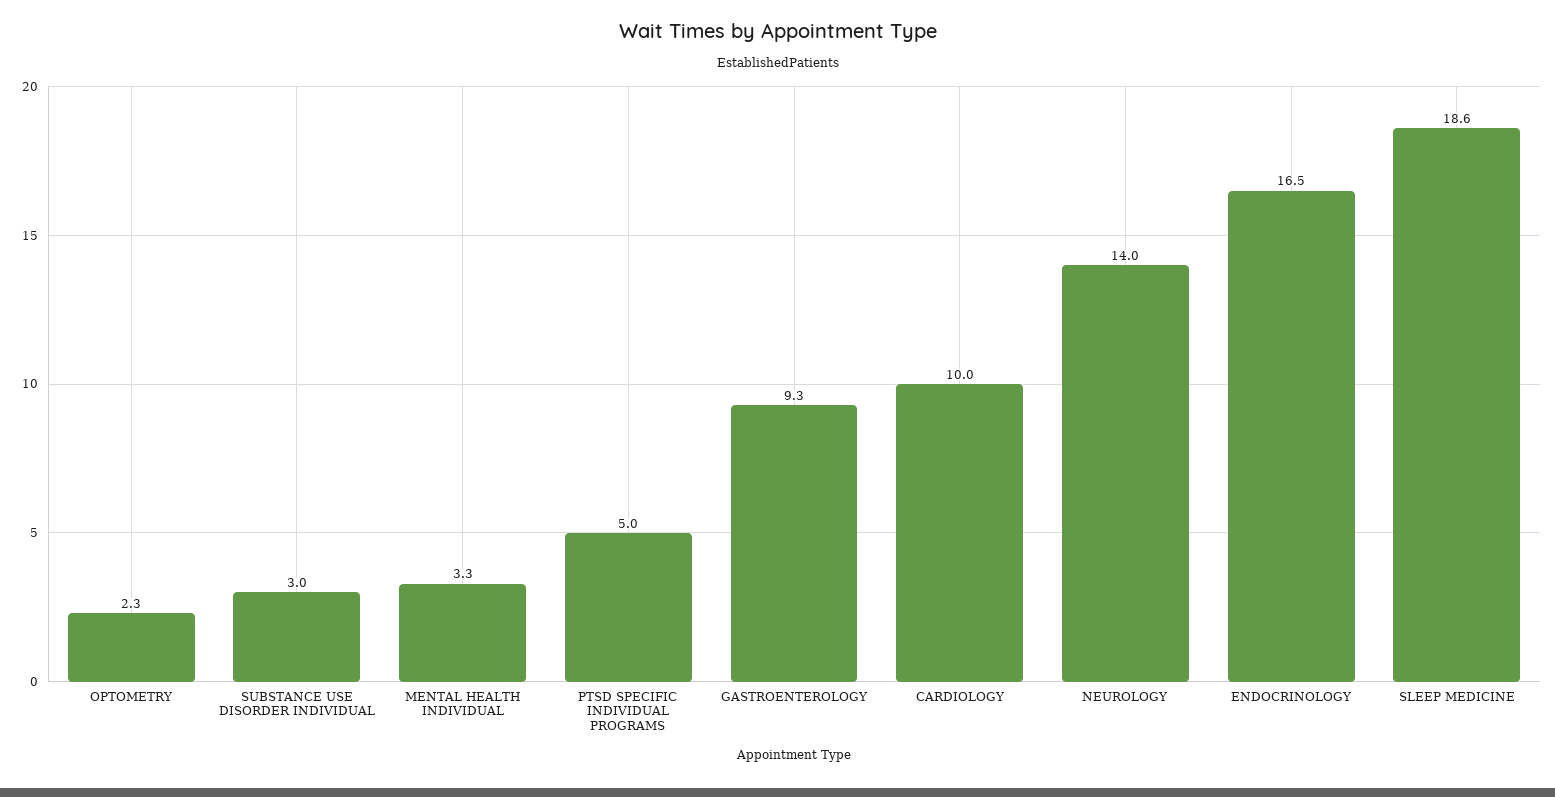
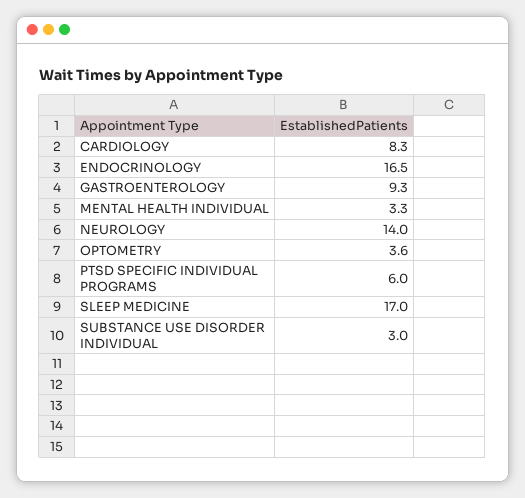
  {
-   "OPTOMETRY": 2.3,
+   "OPTOMETRY": 3.6,
    "SUBSTANCE USE DISORDER INDIVIDUAL": 3,
    "MENTAL HEALTH INDIVIDUAL": 3.3,
-   "PTSD SPECIFIC INDIVIDUAL PROGRAMS": 5,
+   "PTSD SPECIFIC INDIVIDUAL PROGRAMS": 6,
    "GASTROENTEROLOGY": 9.3,
-   "CARDIOLOGY": 10,
+   "CARDIOLOGY": 8.3,
    "NEUROLOGY": 14,
    "ENDOCRINOLOGY": 16.5,
-   "SLEEP MEDICINE": 18.6
+   "SLEEP MEDICINE": 17
  }

